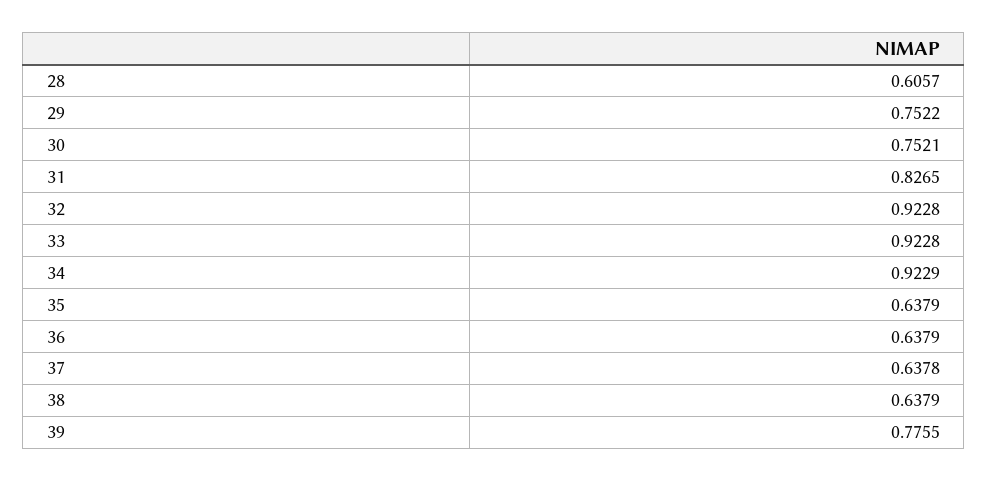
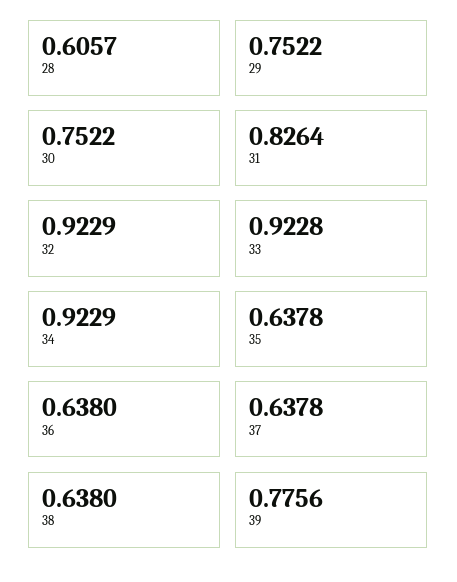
  {
    "28": 0.6057,
    "29": 0.7522,
-   "30": 0.7521,
+   "30": 0.7522,
-   "31": 0.8265,
+   "31": 0.8264,
-   "32": 0.9228,
+   "32": 0.9229,
    "33": 0.9228,
    "34": 0.9229,
-   "35": 0.6379,
+   "35": 0.6378,
-   "36": 0.6379,
+   "36": 0.638,
    "37": 0.6378,
-   "38": 0.6379,
+   "38": 0.638,
-   "39": 0.7755
+   "39": 0.7756
  }

